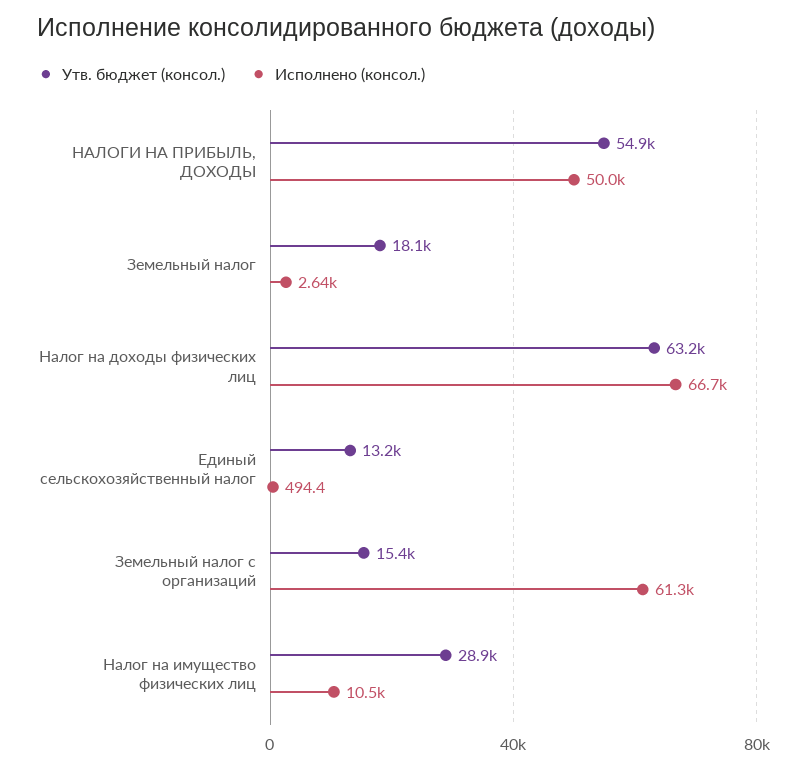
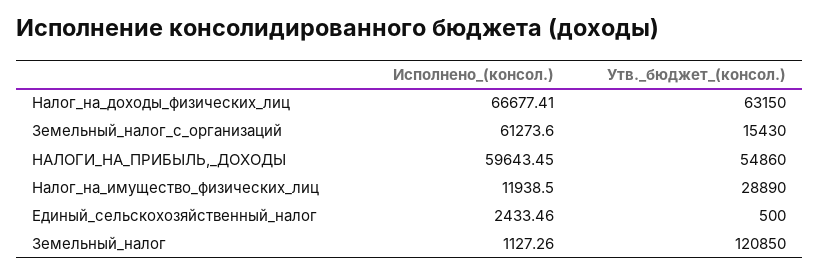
  {
    "Утв. бюджет (консол.)": {
      "НАЛОГИ НА ПРИБЫЛЬ, ДОХОДЫ": 54860,
-     "Земельный налог": 18100,
+     "Земельный налог": 120850,
      "Налог на доходы физических лиц": 63150,
-     "Единый сельскохозяйственный налог": 13200,
+     "Единый сельскохозяйственный налог": 500,
      "Земельный налог с организаций": 15430,
      "Налог на имущество физических лиц": 28890
    },
    "Исполнено (консол.)": {
-     "НАЛОГИ НА ПРИБЫЛЬ, ДОХОДЫ": 50000,
+     "НАЛОГИ НА ПРИБЫЛЬ, ДОХОДЫ": 59643.45,
-     "Земельный налог": 2640,
+     "Земельный налог": 1127.26,
      "Налог на доходы физических лиц": 66677.41,
-     "Единый сельскохозяйственный налог": 494.4,
+     "Единый сельскохозяйственный налог": 2433.46,
      "Земельный налог с организаций": 61273.6,
-     "Налог на имущество физических лиц": 10500
+     "Налог на имущество физических лиц": 11938.5
    }
  }

